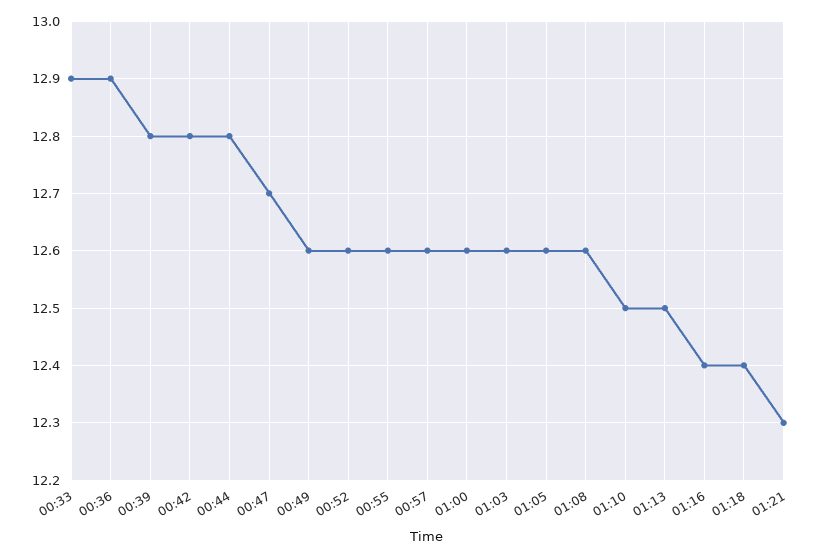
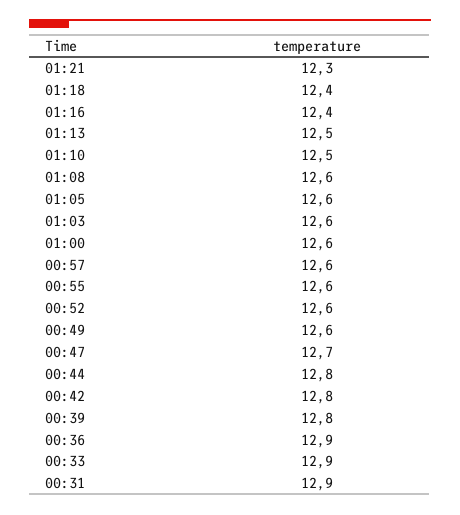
  {
    "00:33": 12.9,
    "00:36": 12.9,
    "00:39": 12.8,
    "00:42": 12.8,
    "00:44": 12.8,
    "00:47": 12.7,
    "00:49": 12.6,
    "00:52": 12.6,
    "00:55": 12.6,
    "00:57": 12.6,
    "01:00": 12.6,
    "01:03": 12.6,
    "01:05": 12.6,
    "01:08": 12.6,
    "01:10": 12.5,
    "01:13": 12.5,
    "01:16": 12.4,
    "01:18": 12.4,
-   "01:21": 12.3
+   "01:21": 12.3,
+   "00:31": 12.9
  }

